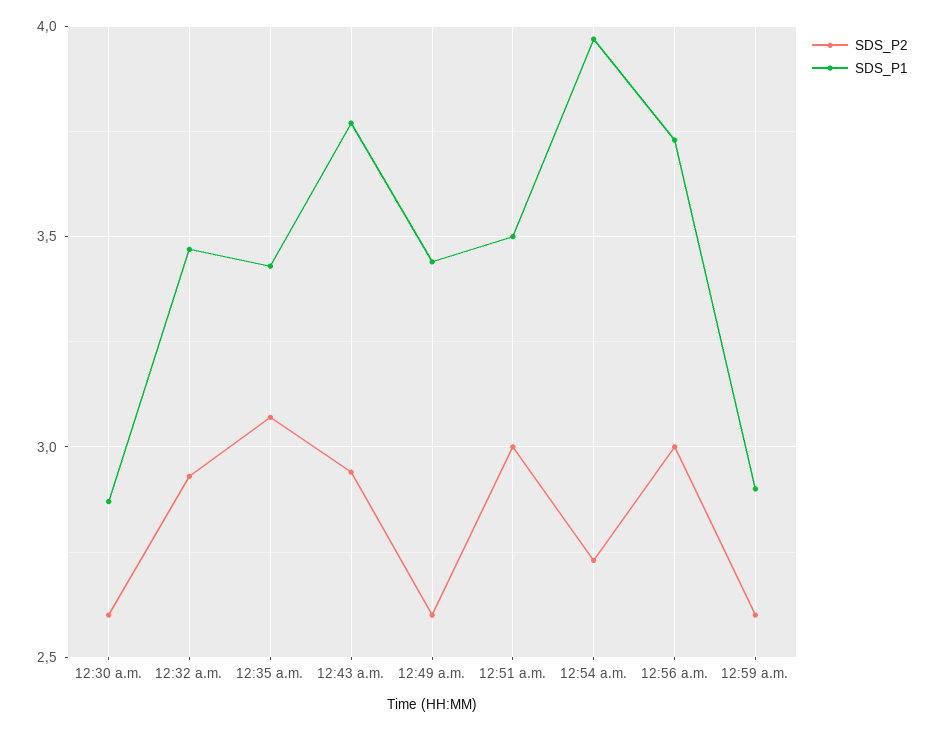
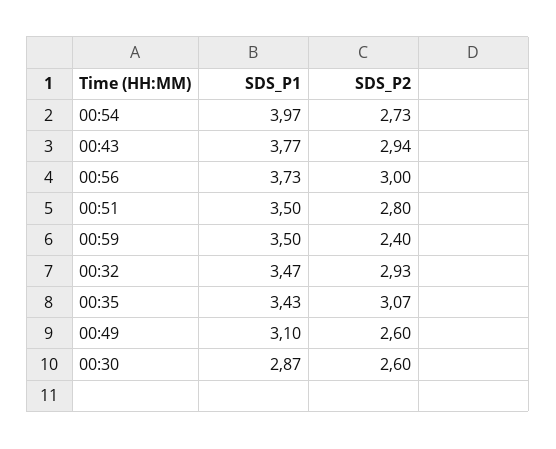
  {
    "SDS_P2": {
      "12:30 a.m.": 2.6,
      "12:32 a.m.": 2.93,
      "12:35 a.m.": 3.07,
      "12:43 a.m.": 2.94,
      "12:49 a.m.": 2.6,
-     "12:51 a.m.": 3,
+     "12:51 a.m.": 2.8,
      "12:54 a.m.": 2.73,
      "12:56 a.m.": 3,
-     "12:59 a.m.": 2.6
+     "12:59 a.m.": 2.4
    },
    "SDS_P1": {
      "12:30 a.m.": 2.87,
      "12:32 a.m.": 3.47,
      "12:35 a.m.": 3.43,
      "12:43 a.m.": 3.77,
-     "12:49 a.m.": 3.45,
+     "12:49 a.m.": 3.1,
      "12:51 a.m.": 3.5,
      "12:54 a.m.": 3.97,
      "12:56 a.m.": 3.73,
-     "12:59 a.m.": 2.9
+     "12:59 a.m.": 3.5
    }
  }

